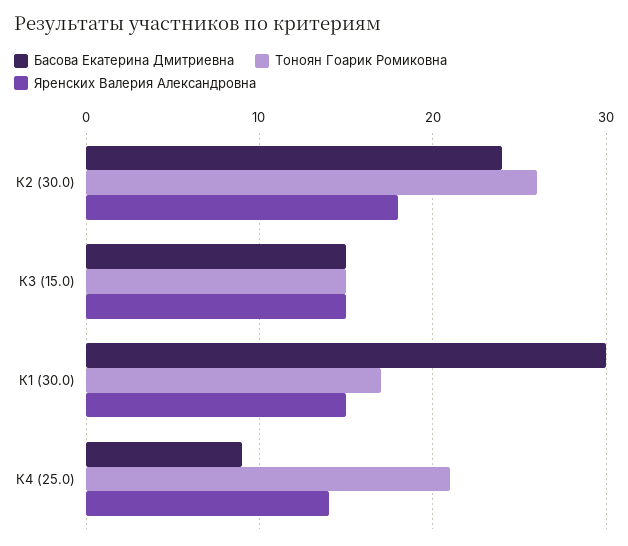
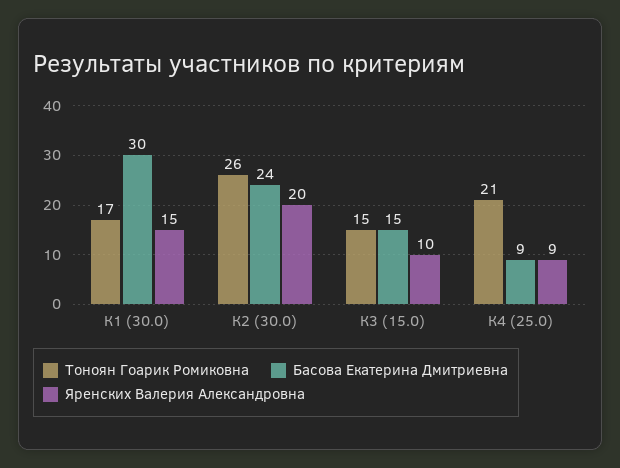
  {
    "Басова Екатерина Дмитриевна": {
      "К2 (30.0)": 24,
      "К3 (15.0)": 15,
      "К1 (30.0)": 30,
      "К4 (25.0)": 9
    },
    "Тоноян Гоарик Ромиковна": {
      "К2 (30.0)": 26,
      "К3 (15.0)": 15,
      "К1 (30.0)": 17,
      "К4 (25.0)": 21
    },
    "Яренских Валерия Александровна": {
-     "К2 (30.0)": 18,
+     "К2 (30.0)": 20,
-     "К3 (15.0)": 15,
+     "К3 (15.0)": 10,
      "К1 (30.0)": 15,
-     "К4 (25.0)": 14
+     "К4 (25.0)": 9
    }
  }

